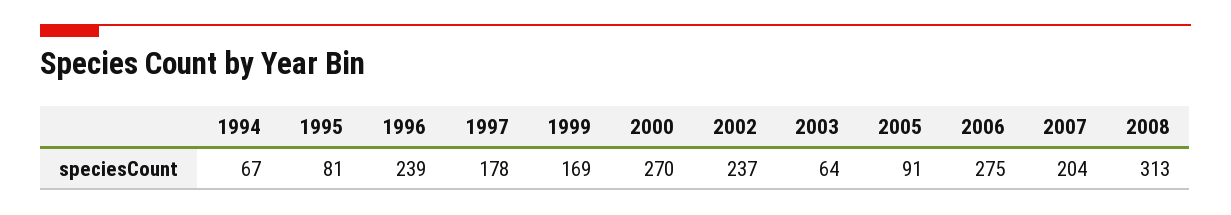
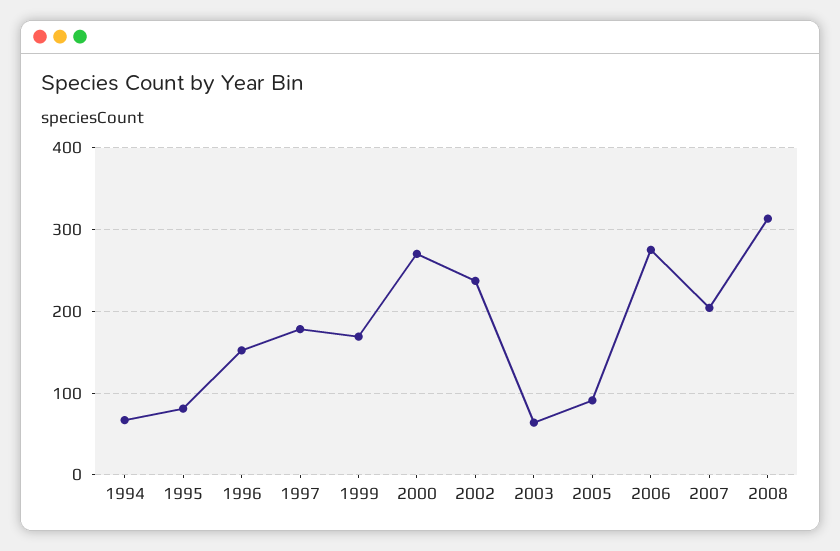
  {
    "1994": 67,
    "1995": 81,
-   "1996": 239,
+   "1996": 150,
    "1997": 178,
    "1999": 169,
    "2000": 270,
    "2002": 237,
    "2003": 64,
    "2005": 91,
    "2006": 275,
    "2007": 204,
    "2008": 313
  }

